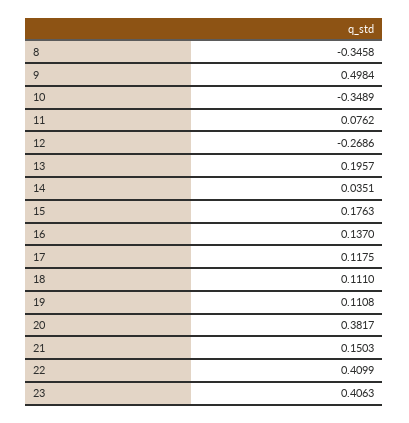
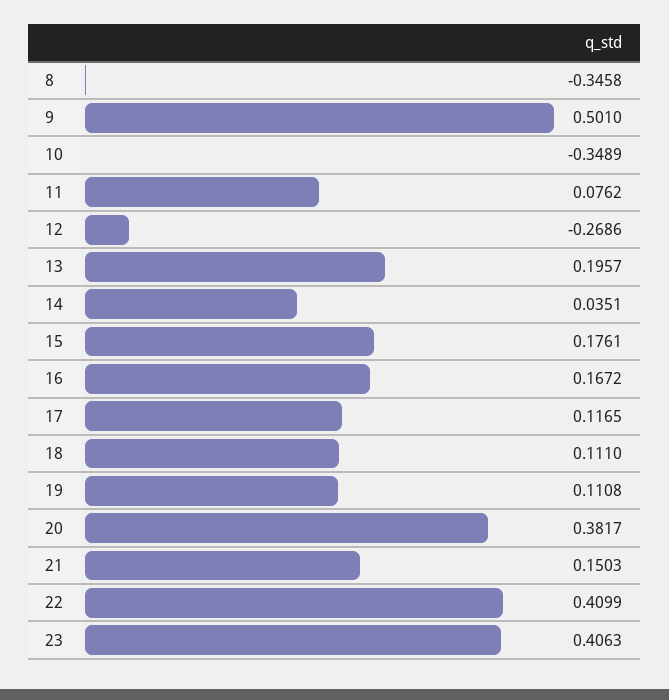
  {
    "8": -0.3458,
-   "9": 0.4984,
+   "9": 0.501,
    "10": -0.3489,
    "11": 0.0762,
    "12": -0.2686,
    "13": 0.1957,
    "14": 0.0351,
-   "15": 0.1763,
+   "15": 0.1761,
-   "16": 0.137,
+   "16": 0.1672,
-   "17": 0.1175,
+   "17": 0.1165,
    "18": 0.111,
    "19": 0.1108,
    "20": 0.3817,
    "21": 0.1503,
    "22": 0.4099,
    "23": 0.4063
  }

